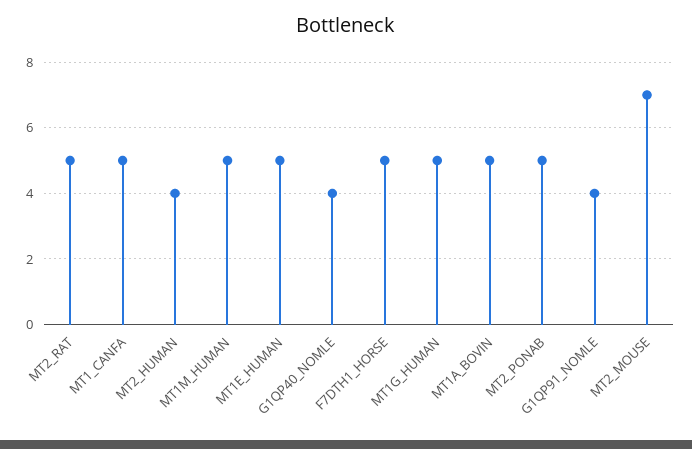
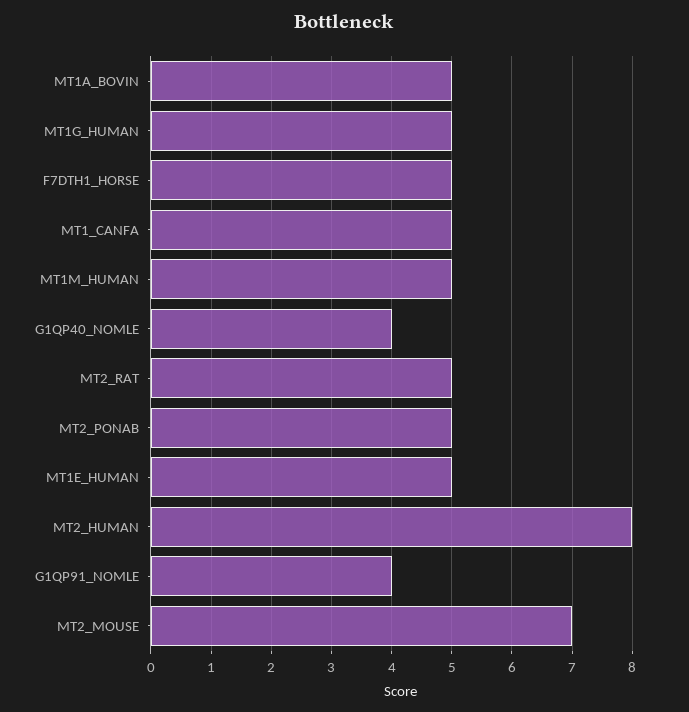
  {
    "MT2_RAT": 5,
    "MT1_CANFA": 5,
-   "MT2_HUMAN": 4,
+   "MT2_HUMAN": 8,
    "MT1M_HUMAN": 5,
    "MT1E_HUMAN": 5,
    "G1QP40_NOMLE": 4,
    "F7DTH1_HORSE": 5,
    "MT1G_HUMAN": 5,
    "MT1A_BOVIN": 5,
    "MT2_PONAB": 5,
    "G1QP91_NOMLE": 4,
    "MT2_MOUSE": 7
  }

